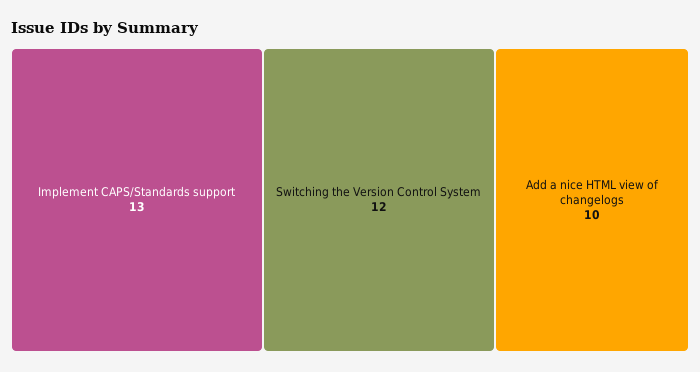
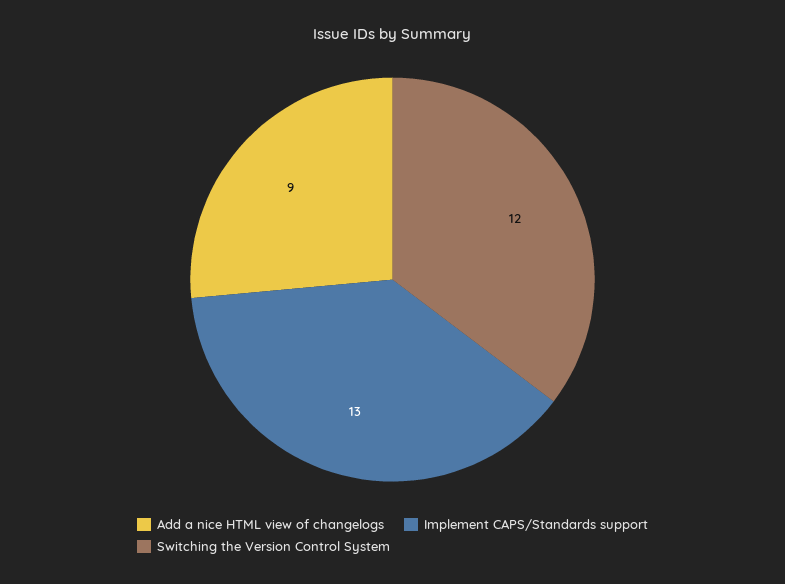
  {
    "Implement CAPS/Standards support": 13,
    "Switching the Version Control System": 12,
-   "Add a nice HTML view of changelogs": 10
+   "Add a nice HTML view of changelogs": 9
  }

